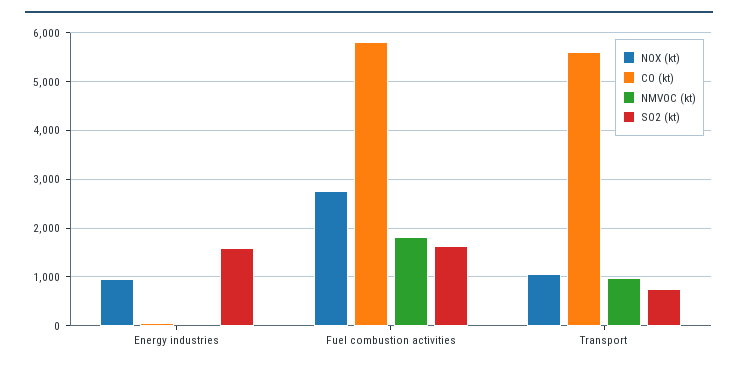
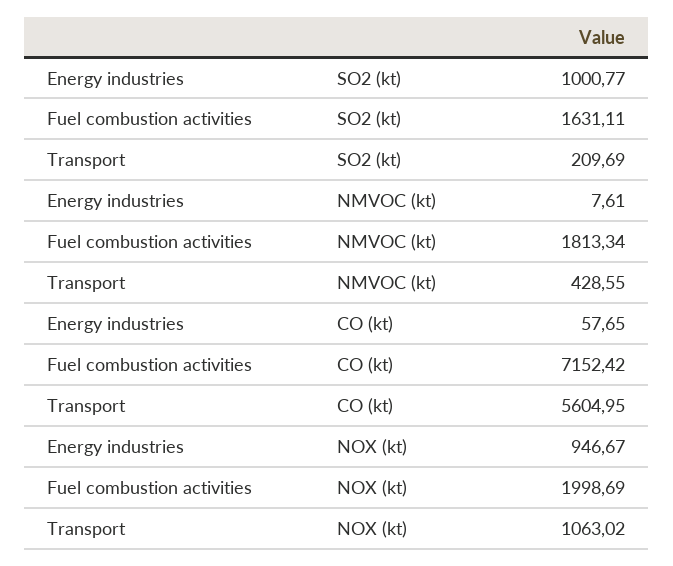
  {
    "NOX (kt)": {
      "Energy industries": 946.67,
-     "Fuel combustion activities": 2800,
+     "Fuel combustion activities": 1998.69,
      "Transport": 1063.02
    },
    "CO (kt)": {
      "Energy industries": 57.65,
-     "Fuel combustion activities": 5800,
+     "Fuel combustion activities": 7152.42,
      "Transport": 5604.95
    },
    "NMVOC (kt)": {
      "Energy industries": 7.61,
      "Fuel combustion activities": 1813.34,
-     "Transport": 1000
+     "Transport": 428.55
    },
    "SO2 (kt)": {
-     "Energy industries": 1600,
+     "Energy industries": 1000.77,
      "Fuel combustion activities": 1631.11,
-     "Transport": 800
+     "Transport": 209.69
    }
  }

